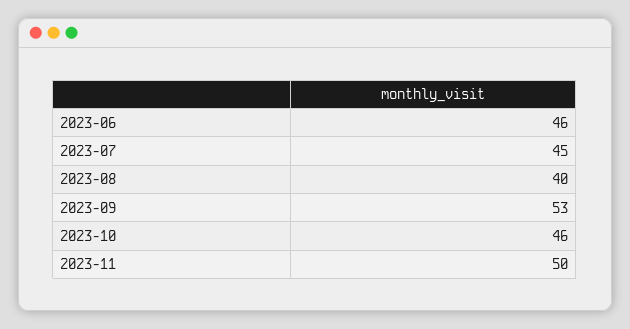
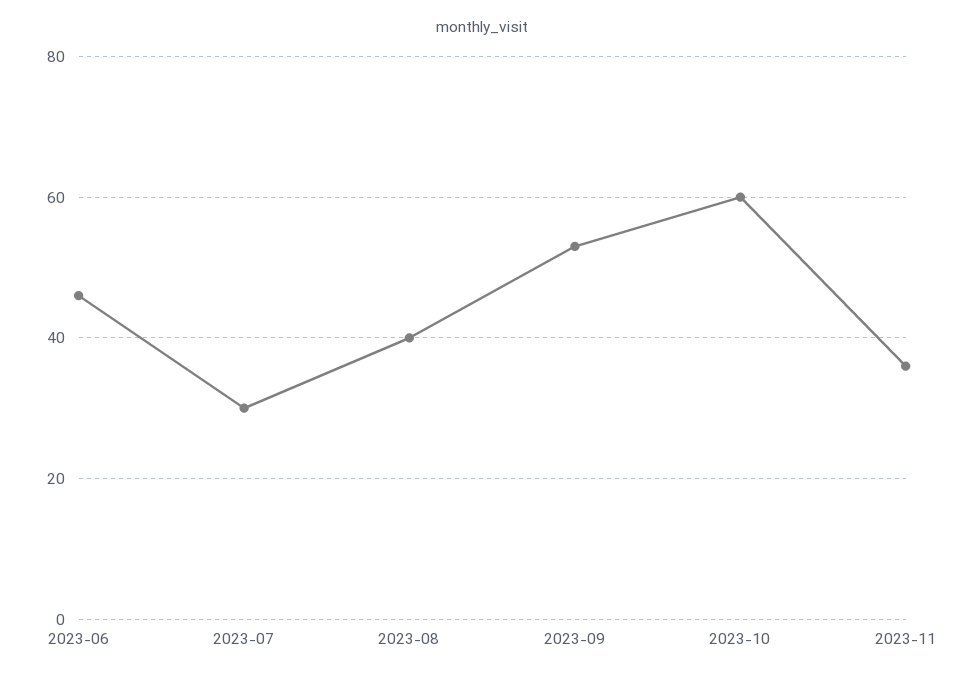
  {
    "2023-06": 46,
-   "2023-07": 45,
+   "2023-07": 30,
    "2023-08": 40,
    "2023-09": 53,
-   "2023-10": 46,
+   "2023-10": 60,
-   "2023-11": 50
+   "2023-11": 35
  }

